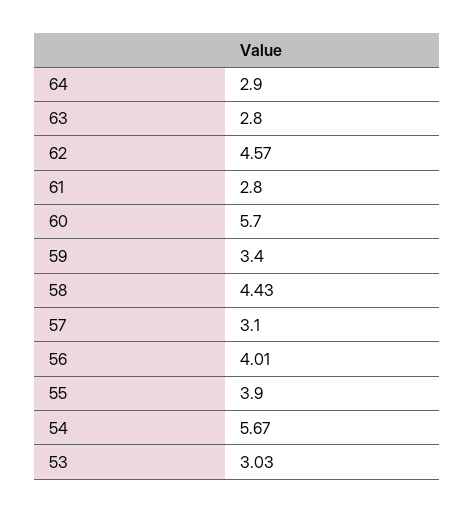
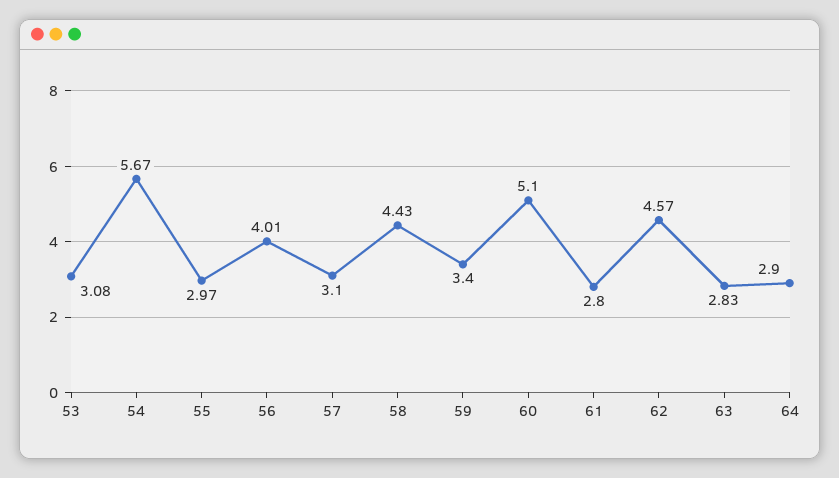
  {
    "64": 2.9,
-   "63": 2.8,
+   "63": 2.83,
    "62": 4.57,
    "61": 2.8,
-   "60": 5.7,
+   "60": 5.1,
    "59": 3.4,
    "58": 4.43,
    "57": 3.1,
    "56": 4.01,
-   "55": 3.9,
+   "55": 2.97,
    "54": 5.67,
-   "53": 3.03
+   "53": 3.08
  }

